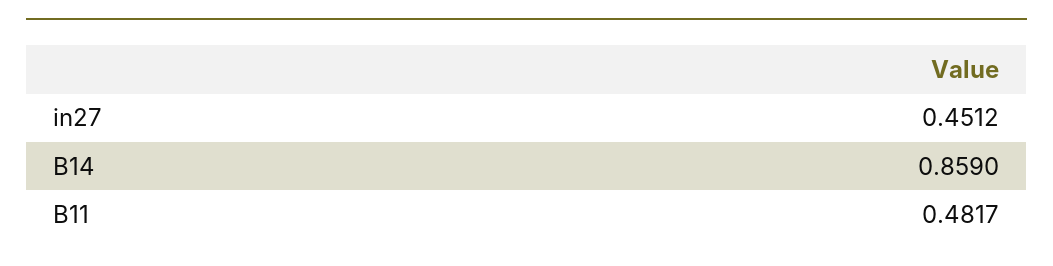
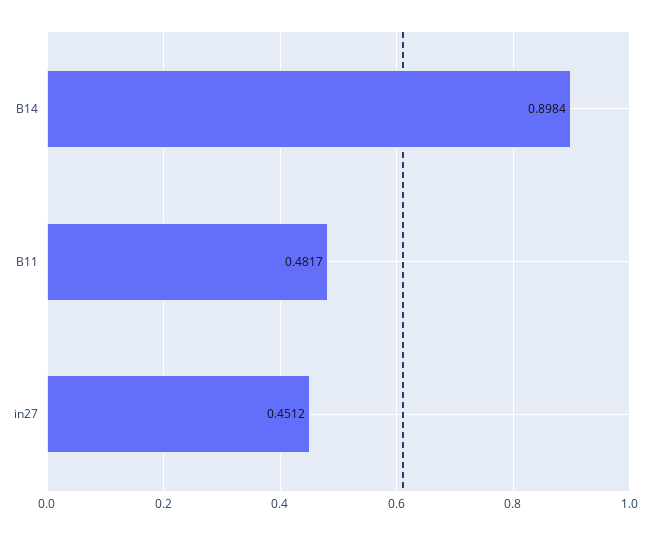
  {
    "in27": 0.4512,
-   "B14": 0.859,
+   "B14": 0.8984,
    "B11": 0.4817
  }

